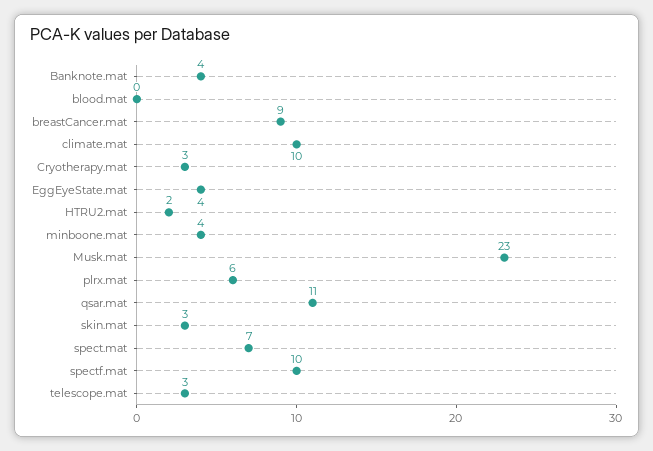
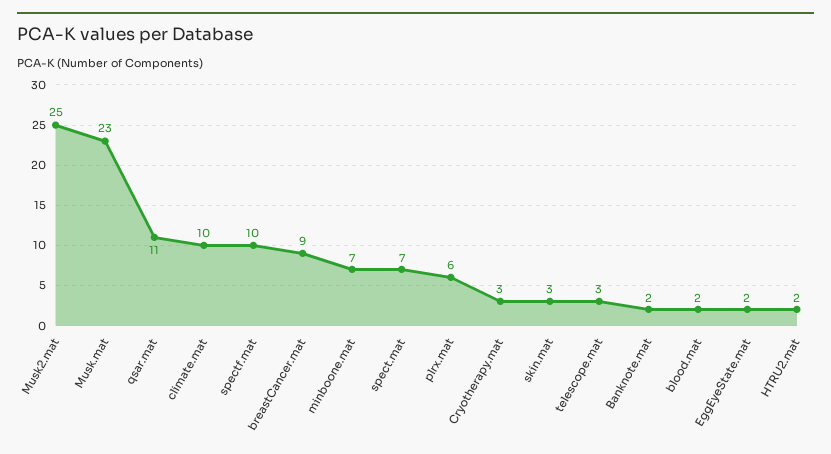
  {
-   "Banknote.mat": 4,
+   "Banknote.mat": 2,
-   "blood.mat": 0,
+   "blood.mat": 2,
    "breastCancer.mat": 9,
    "climate.mat": 10,
    "Cryotherapy.mat": 3,
-   "EggEyeState.mat": 4,
+   "EggEyeState.mat": 2,
    "HTRU2.mat": 2,
-   "minboone.mat": 4,
+   "minboone.mat": 7,
    "Musk.mat": 23,
    "plrx.mat": 6,
    "qsar.mat": 11,
    "skin.mat": 3,
    "spect.mat": 7,
    "spectf.mat": 10,
-   "telescope.mat": 3
+   "telescope.mat": 3,
+   "Musk2.mat": 25
  }

